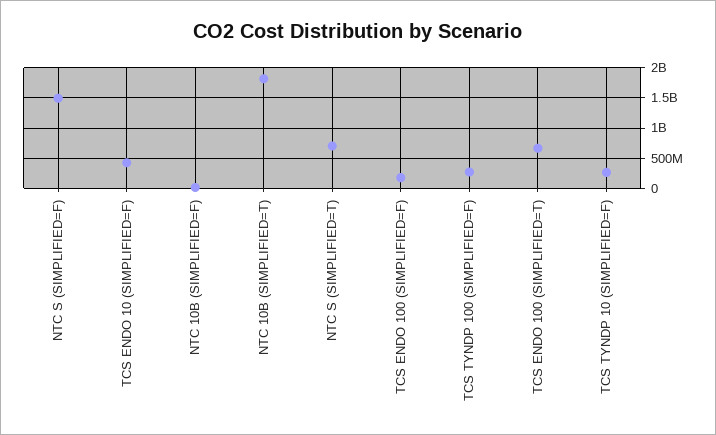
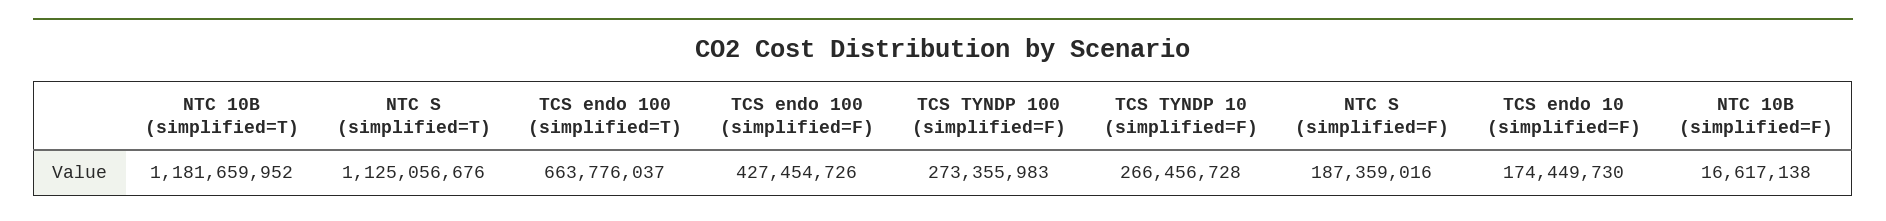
  {
-   "NTC S (SIMPLIFIED=F)": 1500000000,
+   "NTC S (SIMPLIFIED=F)": 187359016,
-   "TCS ENDO 10 (SIMPLIFIED=F)": 400000000,
+   "TCS ENDO 10 (SIMPLIFIED=F)": 174449730,
    "NTC 10B (SIMPLIFIED=F)": 16617138,
-   "NTC 10B (SIMPLIFIED=T)": 1800000000,
+   "NTC 10B (SIMPLIFIED=T)": 1181659952,
-   "NTC S (SIMPLIFIED=T)": 700000000,
+   "NTC S (SIMPLIFIED=T)": 1125056676,
-   "TCS ENDO 100 (SIMPLIFIED=F)": 200000000,
+   "TCS ENDO 100 (SIMPLIFIED=F)": 427454726,
    "TCS TYNDP 100 (SIMPLIFIED=F)": 273355983,
    "TCS ENDO 100 (SIMPLIFIED=T)": 663776037,
    "TCS TYNDP 10 (SIMPLIFIED=F)": 266456728
  }

